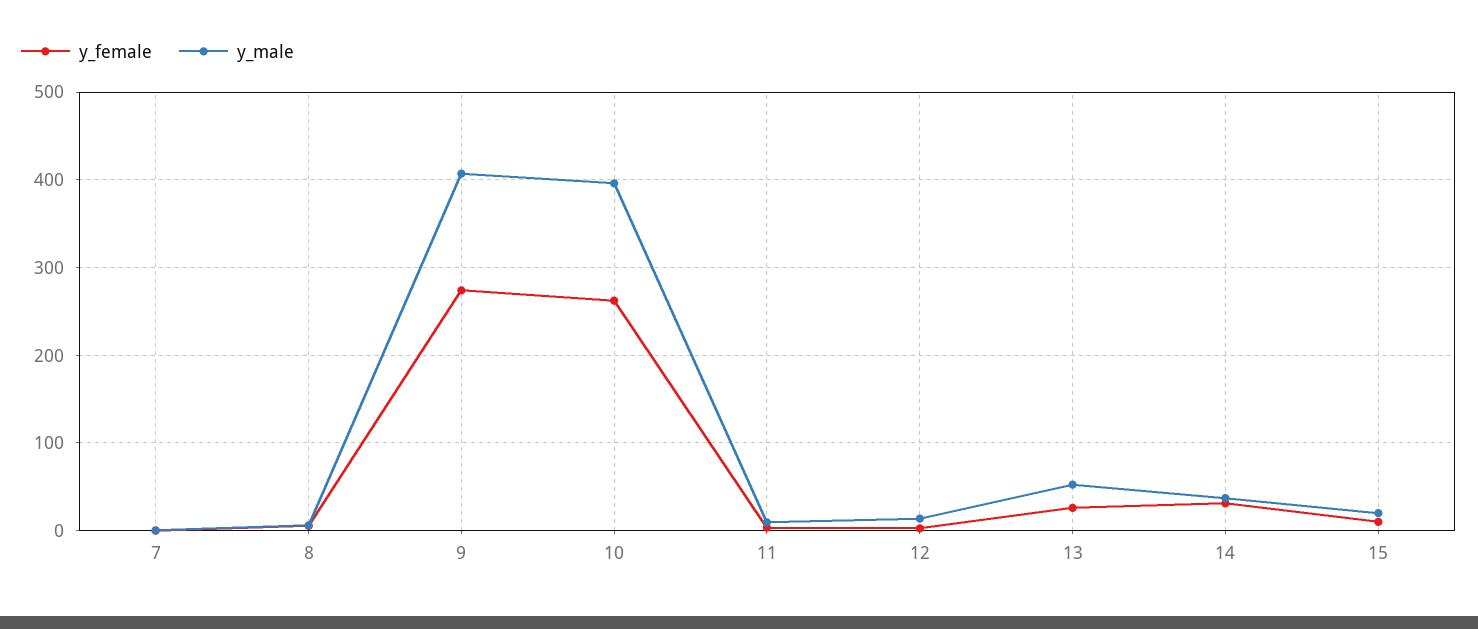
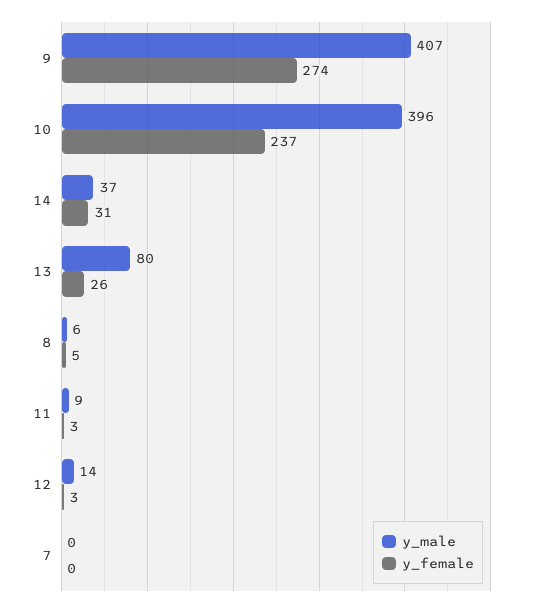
  {
    "y_female": {
      "7": 0,
      "8": 5,
      "9": 274,
-     "10": 260,
+     "10": 237,
      "11": 3,
      "12": 3,
      "13": 26,
-     "14": 31,
+     "14": 31
-     "15": 10
    },
    "y_male": {
      "7": 0,
      "8": 6,
      "9": 407,
      "10": 396,
      "11": 9,
      "12": 14,
-     "13": 50,
+     "13": 80,
-     "14": 37,
+     "14": 37
-     "15": 20
    }
  }

